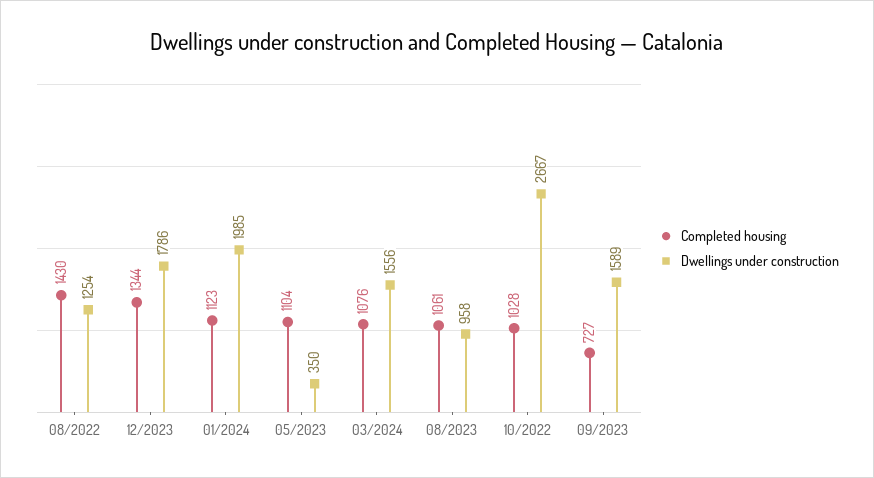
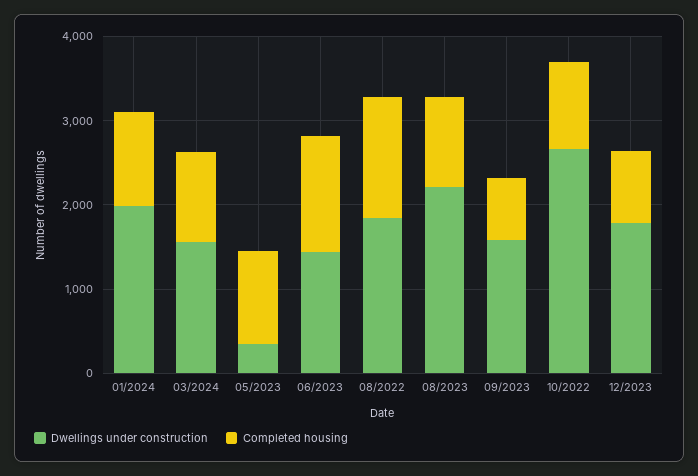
  {
    "Completed housing": {
      "08/2022": 1430,
-     "12/2023": 1344,
+     "12/2023": 800,
      "01/2024": 1123,
      "05/2023": 1104,
      "03/2024": 1076,
      "08/2023": 1061,
      "10/2022": 1028,
-     "09/2023": 727
+     "09/2023": 727,
+     "06/2023": 1400
    },
    "Dwellings under construction": {
-     "08/2022": 1254,
+     "08/2022": 1800,
      "12/2023": 1786,
      "01/2024": 1985,
      "05/2023": 350,
      "03/2024": 1556,
-     "08/2023": 958,
+     "08/2023": 2200,
      "10/2022": 2667,
-     "09/2023": 1589
+     "09/2023": 1589,
+     "06/2023": 1400
    }
  }

